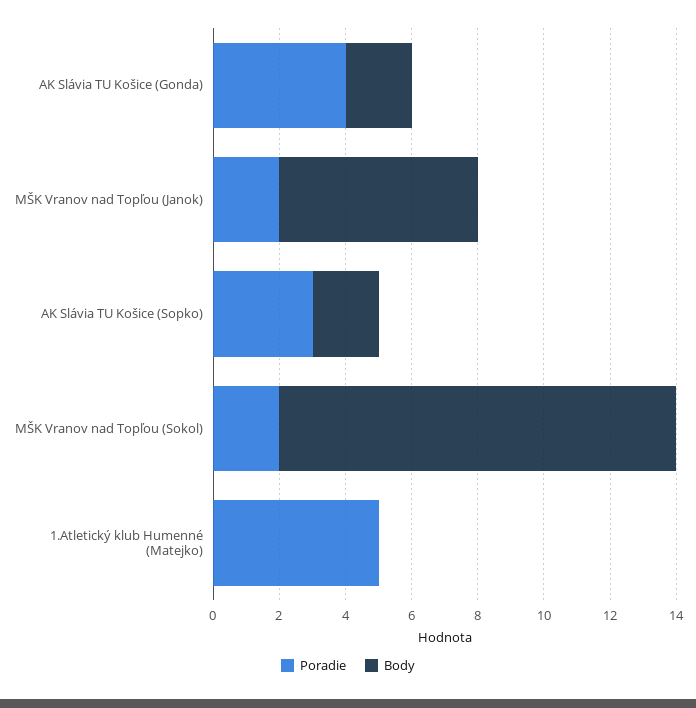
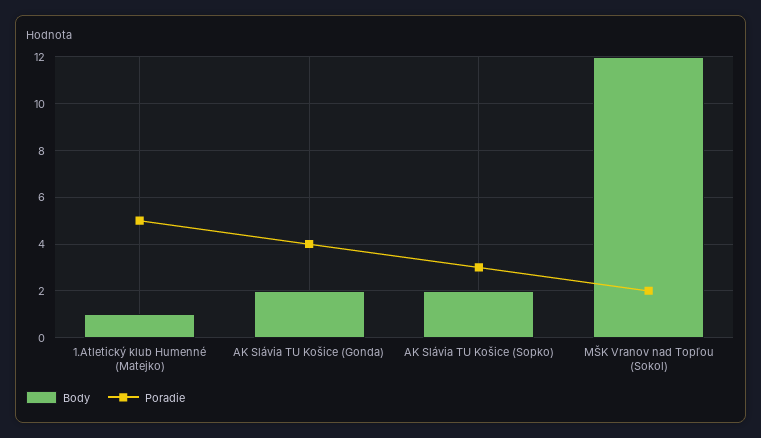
  {
    "Poradie": {
      "AK Slávia TU Košice (Gonda)": 4,
-     "MŠK Vranov nad Topľou (Janok)": 2,
      "AK Slávia TU Košice (Sopko)": 3,
      "MŠK Vranov nad Topľou (Sokol)": 2,
      "1.Atletický klub Humenné (Matejko)": 5
    },
    "Body": {
      "AK Slávia TU Košice (Gonda)": 2,
-     "MŠK Vranov nad Topľou (Janok)": 6,
      "AK Slávia TU Košice (Sopko)": 2,
      "MŠK Vranov nad Topľou (Sokol)": 12,
-     "1.Atletický klub Humenné (Matejko)": 0
+     "1.Atletický klub Humenné (Matejko)": 1
    }
  }

